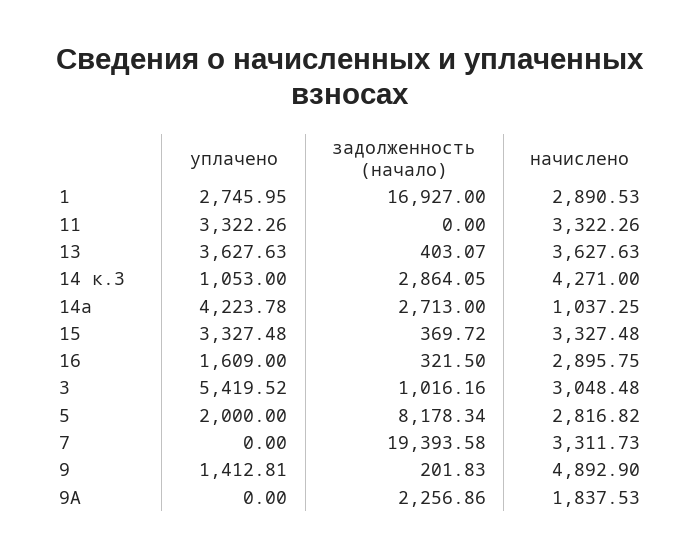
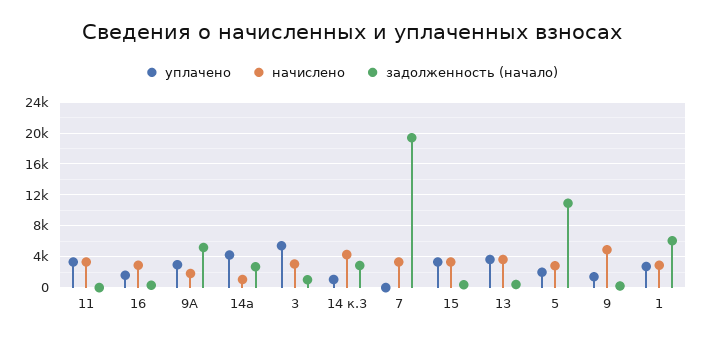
  {
    "уплачено": {
      "1": 2745.95,
      "11": 3322.26,
      "13": 3627.63,
      "14 к.3": 1053,
      "14а": 4223.78,
      "15": 3327.48,
      "16": 1609,
      "3": 5419.52,
      "5": 2000,
      "7": 0,
      "9": 1412.81,
-     "9А": 0
+     "9А": 3000
    },
    "задолженность (начало)": {
-     "1": 16927,
+     "1": 6000,
      "11": 0,
      "13": 403.07,
      "14 к.3": 2864.05,
      "14а": 2713,
      "15": 369.72,
      "16": 321.5,
      "3": 1016.16,
-     "5": 8178.34,
+     "5": 11000,
      "7": 19393.58,
      "9": 201.83,
-     "9А": 2256.86
+     "9А": 5000
    },
    "начислено": {
      "1": 2890.53,
      "11": 3322.26,
      "13": 3627.63,
      "14 к.3": 4271,
      "14а": 1037.25,
      "15": 3327.48,
      "16": 2895.75,
      "3": 3048.48,
      "5": 2816.82,
      "7": 3311.73,
      "9": 4892.9,
      "9А": 1837.53
    }
  }

